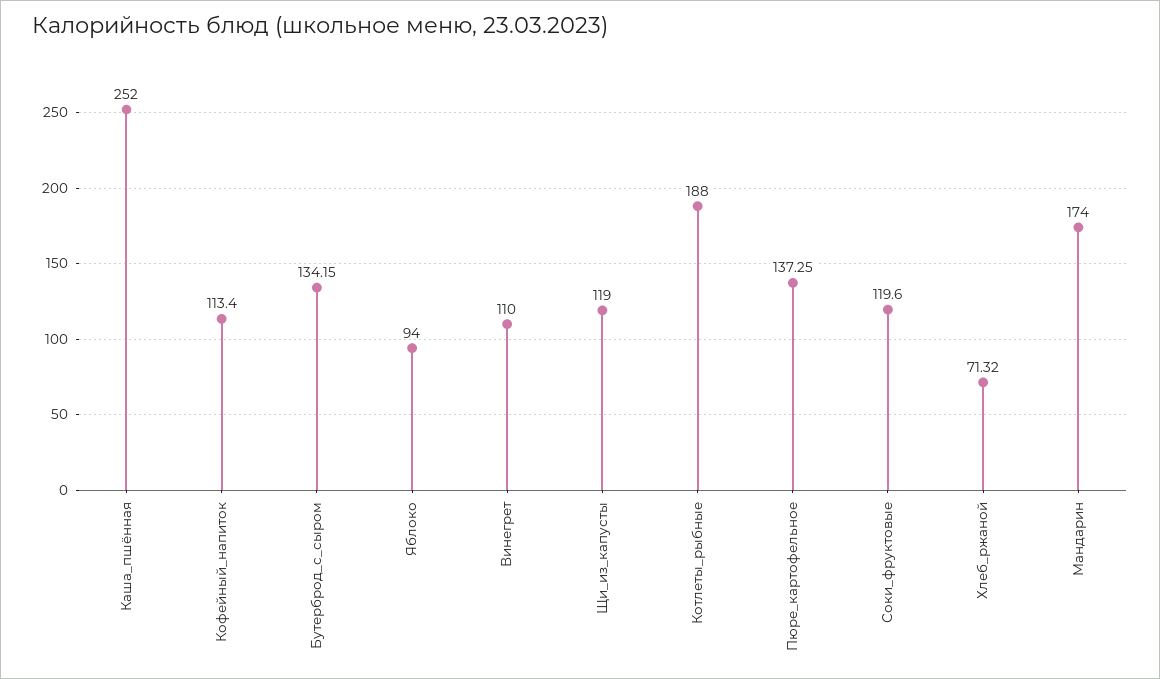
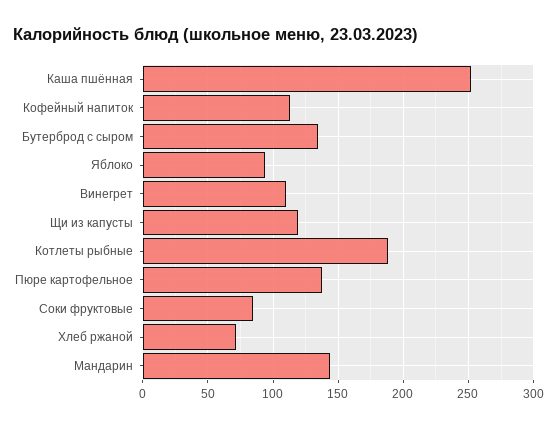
  {
    "Каша_пшённая": 252,
    "Кофейный_напиток": 113.4,
    "Бутерброд_с_сыром": 134.15,
    "Яблоко": 94,
    "Винегрет": 110,
    "Щи_из_капусты": 119,
    "Котлеты_рыбные": 188,
    "Пюре_картофельное": 137.25,
-   "Соки_фруктовые": 119.6,
+   "Соки_фруктовые": 85,
    "Хлеб_ржаной": 71.32,
-   "Мандарин": 174
+   "Мандарин": 145
  }

